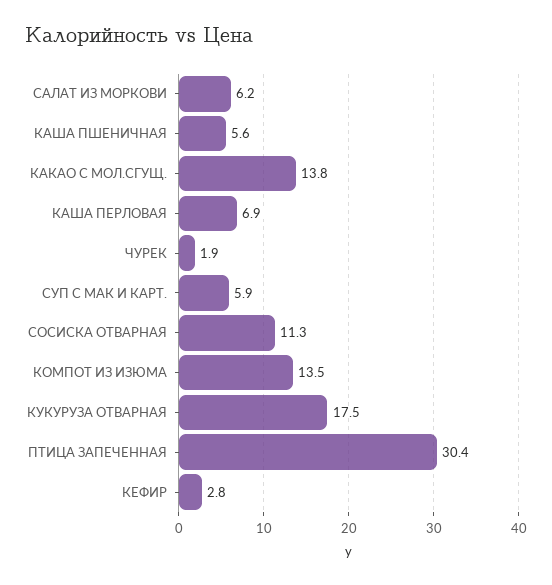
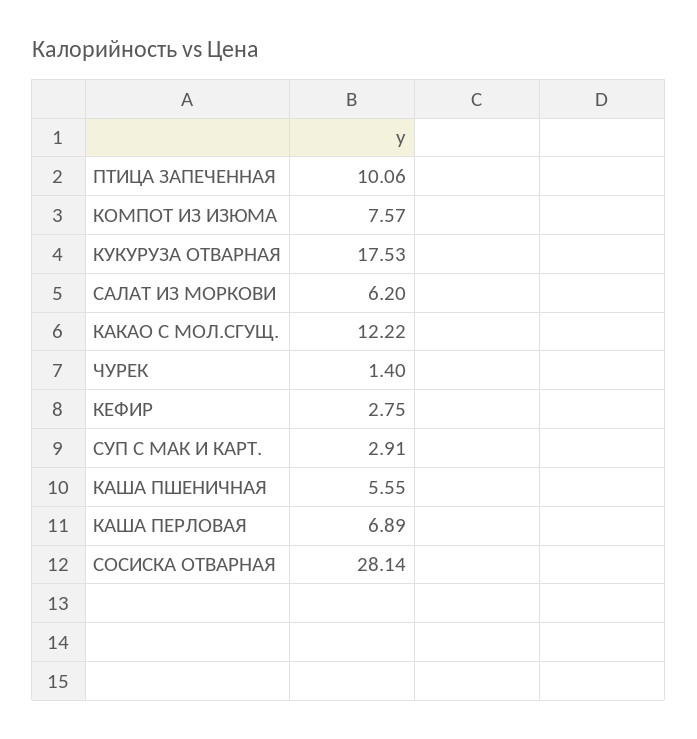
  {
    "САЛАТ ИЗ МОРКОВИ": 6.2,
    "КАША ПШЕНИЧНАЯ": 5.55,
-   "КАКАО С МОЛ.СГУЩ.": 13.8,
+   "КАКАО С МОЛ.СГУЩ.": 12.22,
    "КАША ПЕРЛОВАЯ": 6.89,
-   "ЧУРЕК": 1.9,
+   "ЧУРЕК": 1.4,
-   "СУП С МАК И КАРТ.": 5.9,
+   "СУП С МАК И КАРТ.": 2.91,
-   "СОСИСКА ОТВАРНАЯ": 11.3,
+   "СОСИСКА ОТВАРНАЯ": 28.14,
-   "КОМПОТ ИЗ ИЗЮМА": 13.5,
+   "КОМПОТ ИЗ ИЗЮМА": 7.57,
    "КУКУРУЗА ОТВАРНАЯ": 17.53,
-   "ПТИЦА ЗАПЕЧЕННАЯ": 30.4,
+   "ПТИЦА ЗАПЕЧЕННАЯ": 10.06,
    "КЕФИР": 2.75
  }

